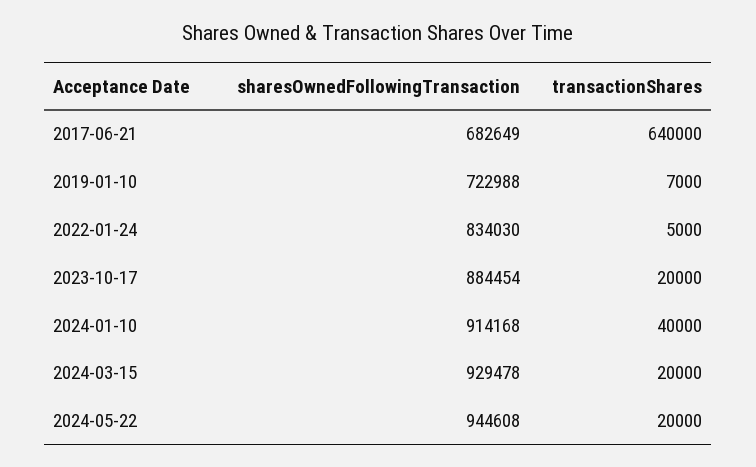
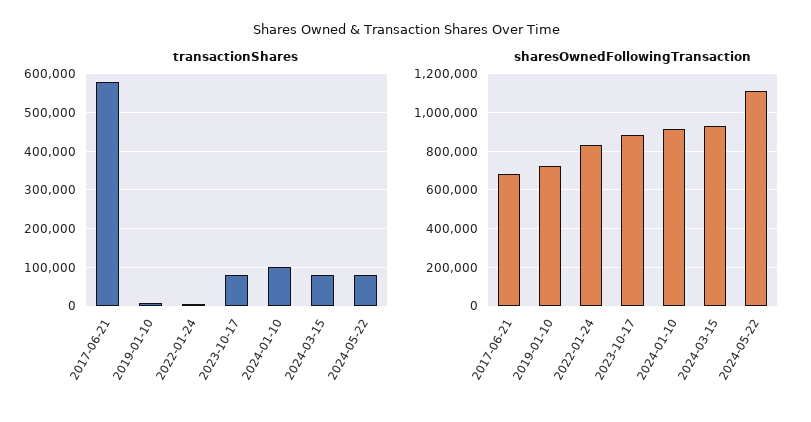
  {
    "sharesOwnedFollowingTransaction": {
      "2017-06-21": 682649,
      "2019-01-10": 722988,
      "2022-01-24": 834030,
      "2023-10-17": 884454,
      "2024-01-10": 914168,
      "2024-03-15": 929478,
-     "2024-05-22": 944608
+     "2024-05-22": 1100000
    },
    "transactionShares": {
-     "2017-06-21": 640000,
+     "2017-06-21": 580000,
      "2019-01-10": 7000,
      "2022-01-24": 5000,
-     "2023-10-17": 20000,
+     "2023-10-17": 80000,
-     "2024-01-10": 40000,
+     "2024-01-10": 100000,
-     "2024-03-15": 20000,
+     "2024-03-15": 80000,
-     "2024-05-22": 20000
+     "2024-05-22": 80000
    }
  }

